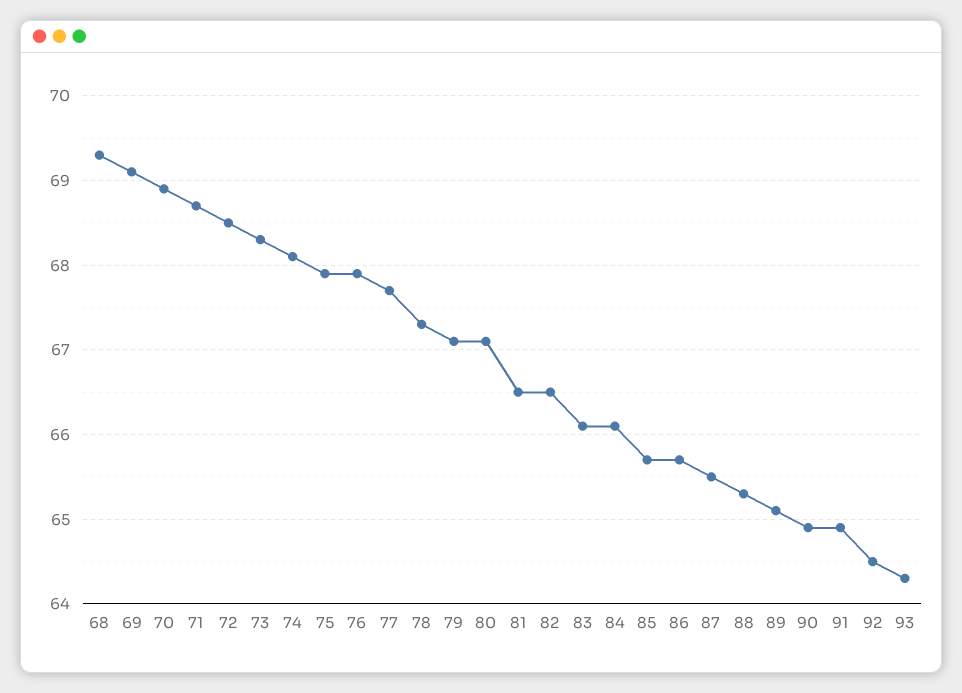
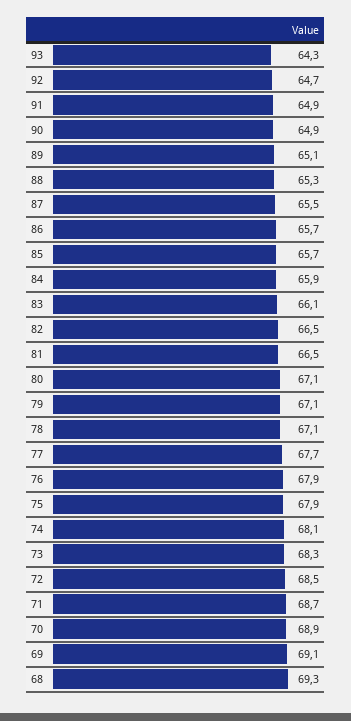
  {
    "68": 69.3,
    "69": 69.1,
    "70": 68.9,
    "71": 68.7,
    "72": 68.5,
    "73": 68.3,
    "74": 68.1,
    "75": 67.9,
    "76": 67.9,
    "77": 67.7,
-   "78": 67.3,
+   "78": 67.1,
    "79": 67.1,
    "80": 67.1,
    "81": 66.5,
    "82": 66.5,
    "83": 66.1,
-   "84": 66.1,
+   "84": 65.9,
    "85": 65.7,
    "86": 65.7,
    "87": 65.5,
    "88": 65.3,
    "89": 65.1,
    "90": 64.9,
    "91": 64.9,
-   "92": 64.5,
+   "92": 64.7,
    "93": 64.3
  }

